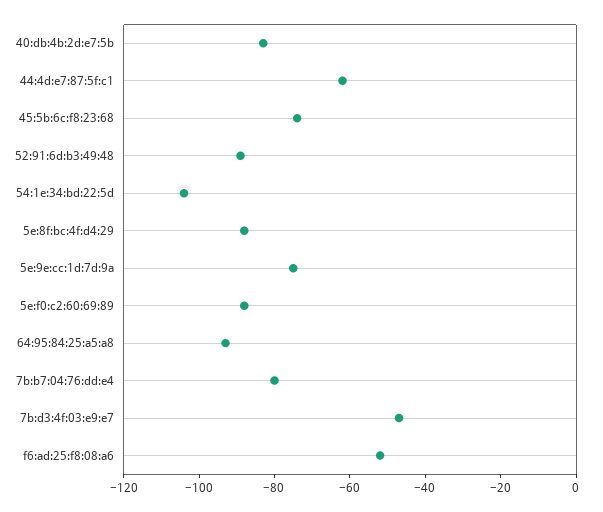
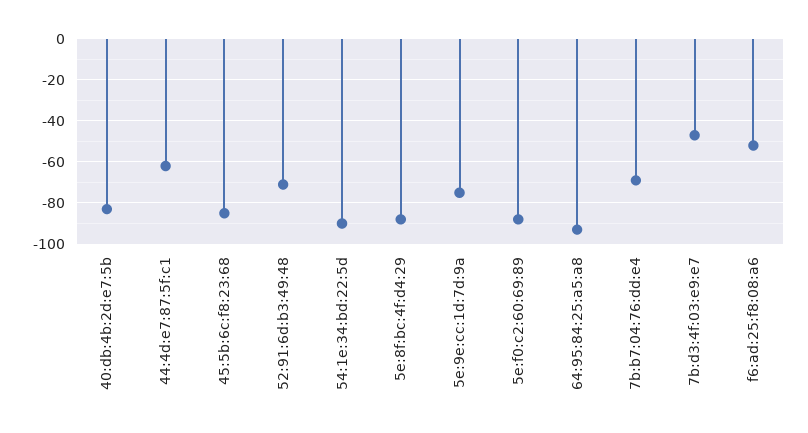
  {
    "40:db:4b:2d:e7:5b": -85,
    "44:4d:e7:87:5f:c1": -60,
-   "45:5b:6c:f8:23:68": -75,
+   "45:5b:6c:f8:23:68": -85,
-   "52:91:6d:b3:49:48": -90,
+   "52:91:6d:b3:49:48": -70,
-   "54:1e:34:bd:22:5d": -105,
+   "54:1e:34:bd:22:5d": -90,
    "5e:8f:bc:4f:d4:29": -90,
    "5e:9e:cc:1d:7d:9a": -75,
    "5e:f0:c2:60:69:89": -90,
    "64:95:84:25:a5:a8": -95,
-   "7b:b7:04:76:dd:e4": -80,
+   "7b:b7:04:76:dd:e4": -70,
    "7b:d3:4f:03:e9:e7": -45,
    "f6:ad:25:f8:08:a6": -50
  }

